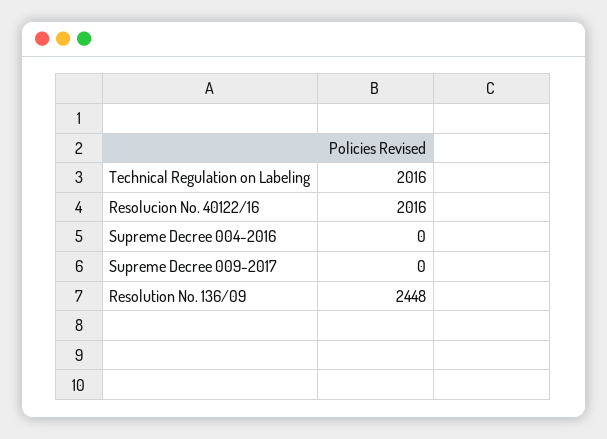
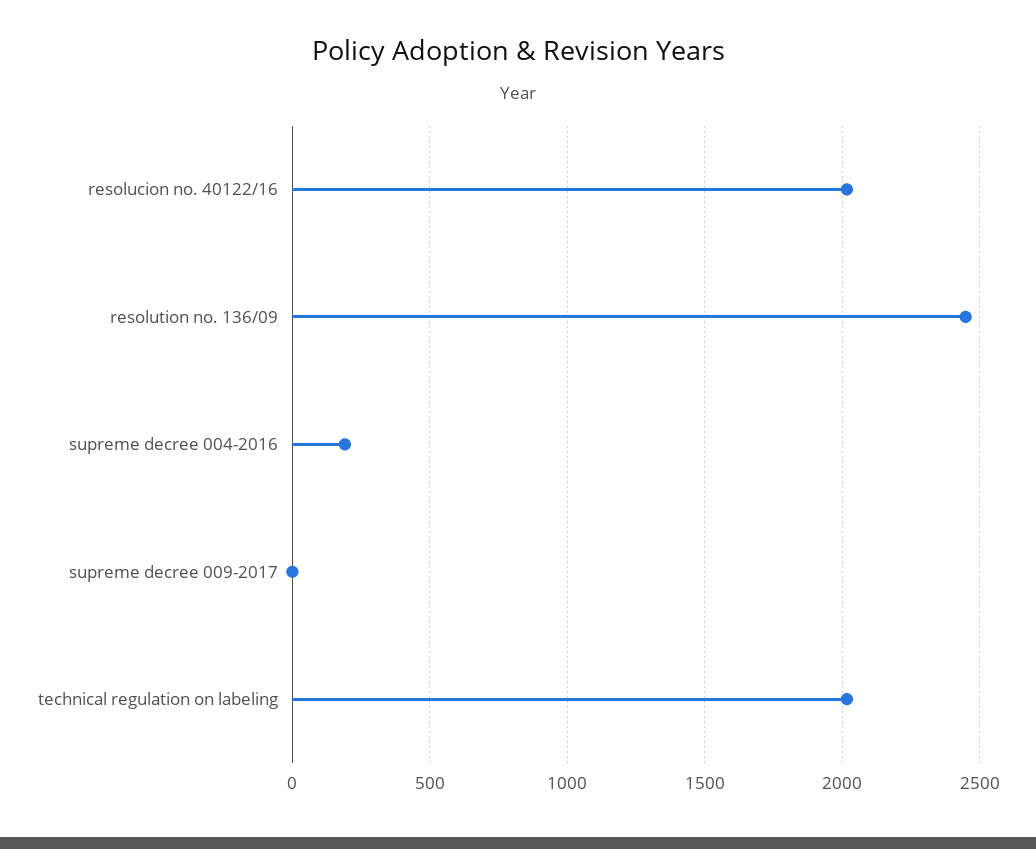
  {
    "Technical Regulation on Labeling": 2016,
    "Resolucion No. 40122/16": 2016,
-   "Supreme Decree 004-2016": 0,
+   "Supreme Decree 004-2016": 200,
    "Supreme Decree 009-2017": 0,
    "Resolution No. 136/09": 2448
  }

